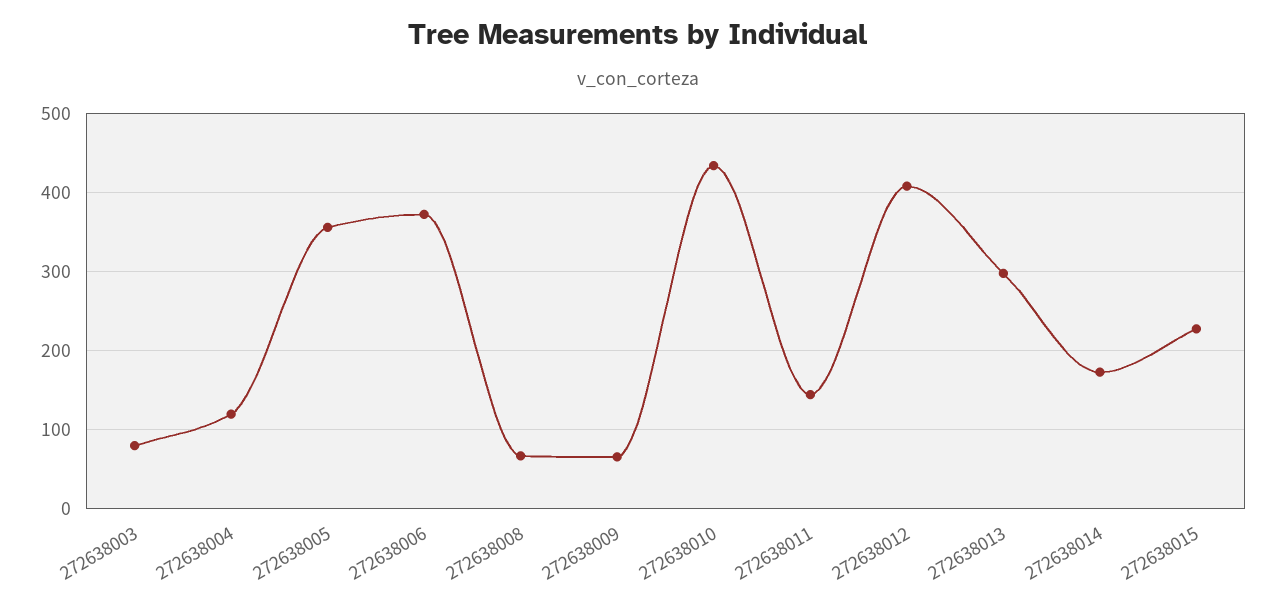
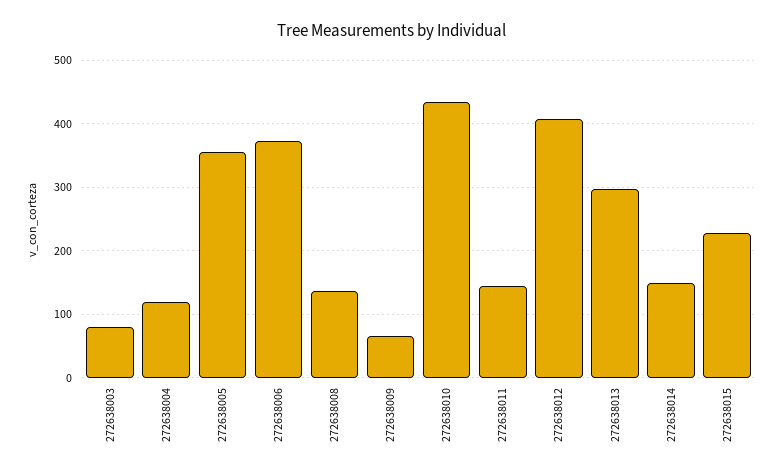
  {
    "272638003": 80,
    "272638004": 120,
    "272638005": 360,
    "272638006": 370,
-   "272638008": 70,
+   "272638008": 140,
    "272638009": 70,
    "272638010": 430,
    "272638011": 140,
    "272638012": 410,
    "272638013": 300,
-   "272638014": 170,
+   "272638014": 150,
    "272638015": 230
  }

